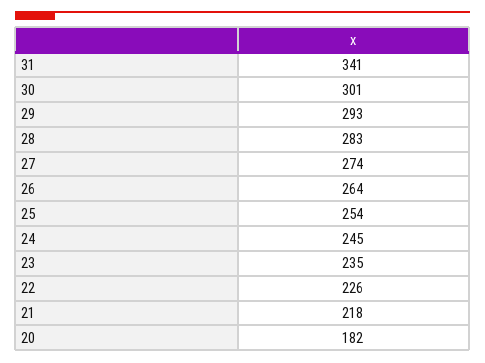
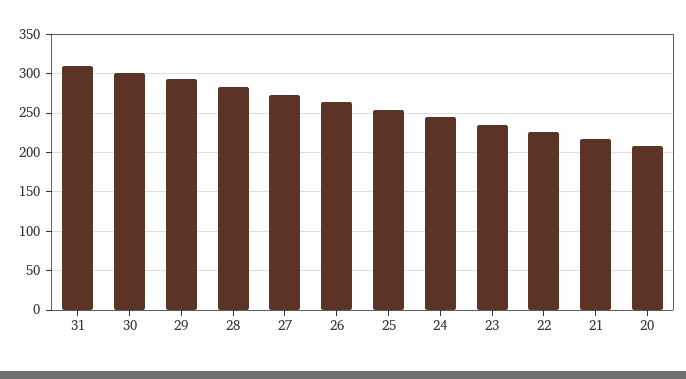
  {
-   "31": 341,
+   "31": 310,
    "30": 301,
    "29": 293,
    "28": 283,
    "27": 274,
    "26": 264,
    "25": 254,
    "24": 245,
    "23": 235,
    "22": 226,
    "21": 218,
-   "20": 182
+   "20": 210
  }

